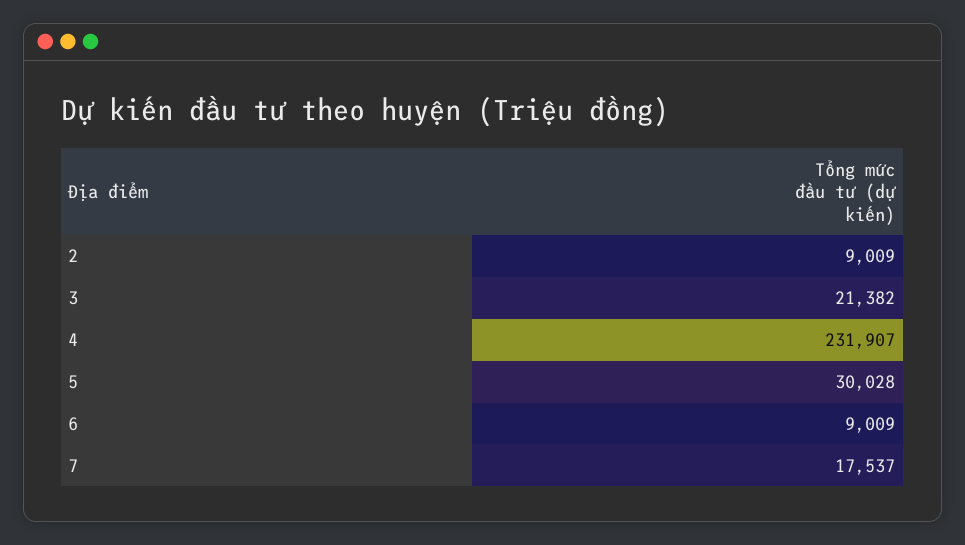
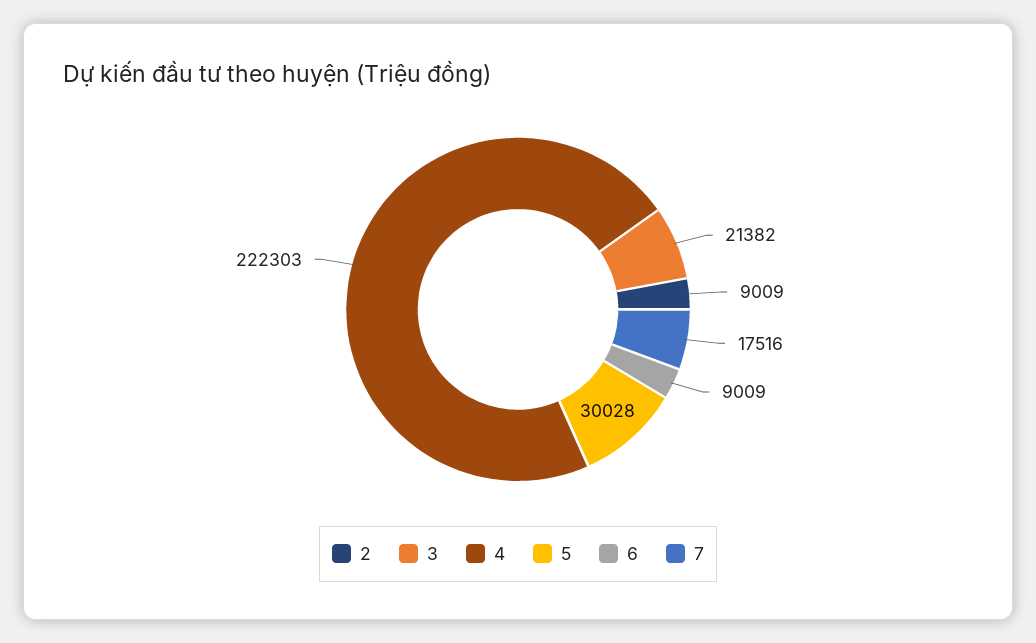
  {
    "2": 9009,
    "3": 21382,
-   "4": 231907,
+   "4": 222303,
    "5": 30028,
    "6": 9009,
-   "7": 17537
+   "7": 17516
  }

